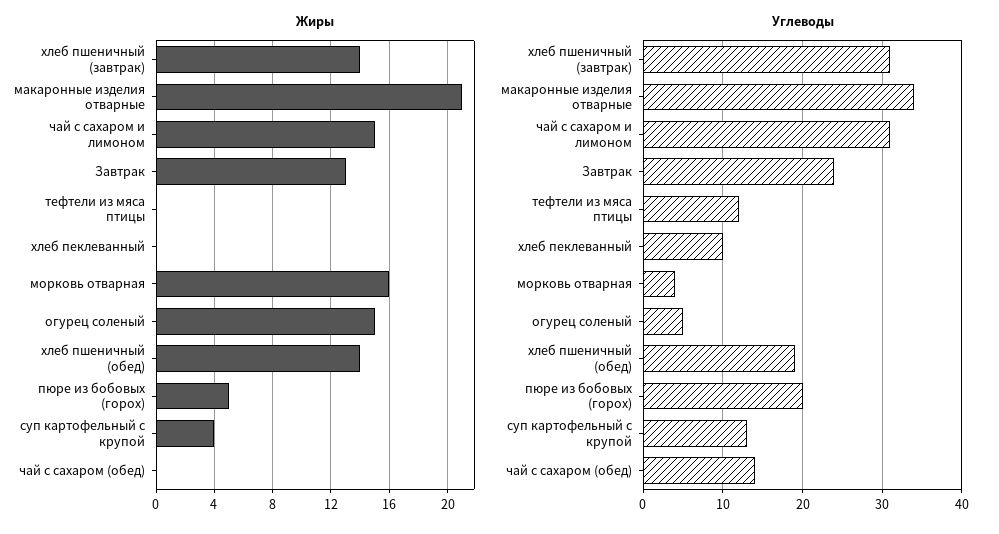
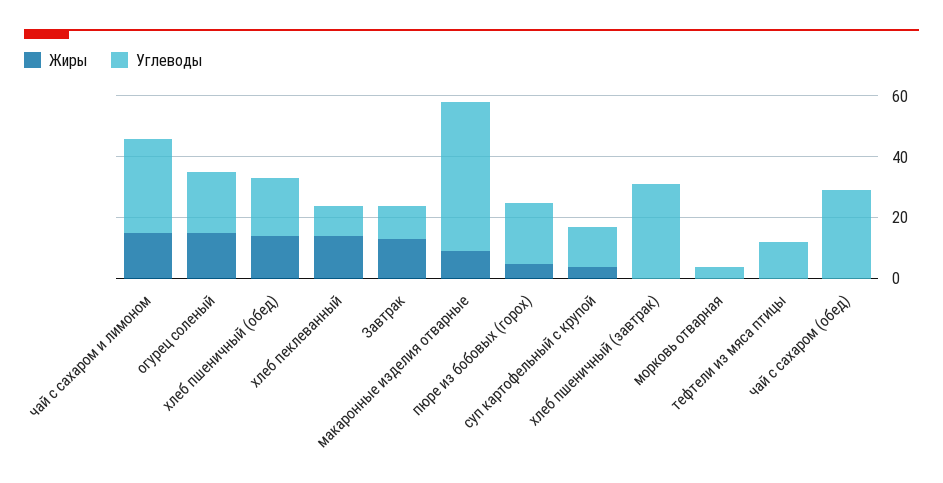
  {
    "Жиры": {
-     "хлеб пшеничный (завтрак)": 14,
+     "хлеб пшеничный (завтрак)": 0,
-     "макаронные изделия отварные": 21,
+     "макаронные изделия отварные": 10,
      "чай с сахаром и лимоном": 15,
      "Завтрак": 13,
      "тефтели из мяса птицы": 0,
-     "хлеб пеклеванный": 0,
+     "хлеб пеклеванный": 15,
-     "морковь отварная": 16,
+     "морковь отварная": 0,
      "огурец соленый": 15,
      "хлеб пшеничный (обед)": 14,
      "пюре из бобовых (горох)": 5,
      "суп картофельный с крупой": 4,
      "чай с сахаром (обед)": 0
    },
    "Углеводы": {
      "хлеб пшеничный (завтрак)": 31,
-     "макаронные изделия отварные": 34,
+     "макаронные изделия отварные": 50,
      "чай с сахаром и лимоном": 31,
-     "Завтрак": 24,
+     "Завтрак": 10,
      "тефтели из мяса птицы": 12,
      "хлеб пеклеванный": 10,
      "морковь отварная": 4,
-     "огурец соленый": 5,
+     "огурец соленый": 20,
      "хлеб пшеничный (обед)": 19,
      "пюре из бобовых (горох)": 20,
      "суп картофельный с крупой": 13,
-     "чай с сахаром (обед)": 14
+     "чай с сахаром (обед)": 30
    }
  }

